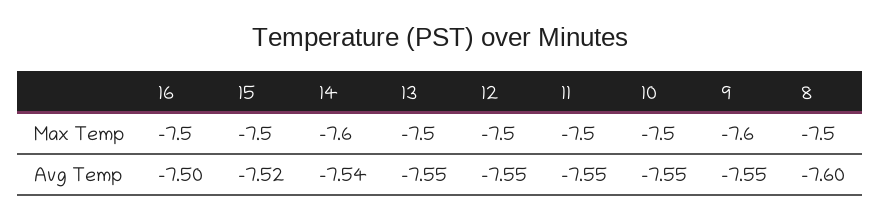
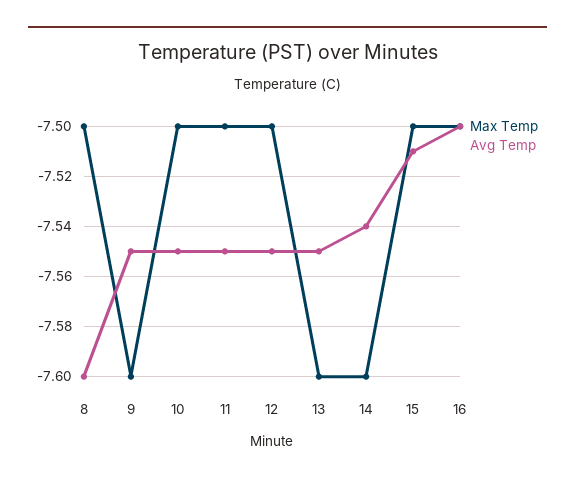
  {
    "Max Temp": {
      "16": -7.5,
      "15": -7.5,
      "14": -7.6,
-     "13": -7.5,
+     "13": -7.6,
      "12": -7.5,
      "11": -7.5,
      "10": -7.5,
      "9": -7.6,
      "8": -7.5
    },
    "Avg Temp": {
      "16": -7.5,
-     "15": -7.52,
+     "15": -7.51,
      "14": -7.54,
      "13": -7.55,
      "12": -7.55,
      "11": -7.55,
      "10": -7.55,
      "9": -7.55,
      "8": -7.6
    }
  }

